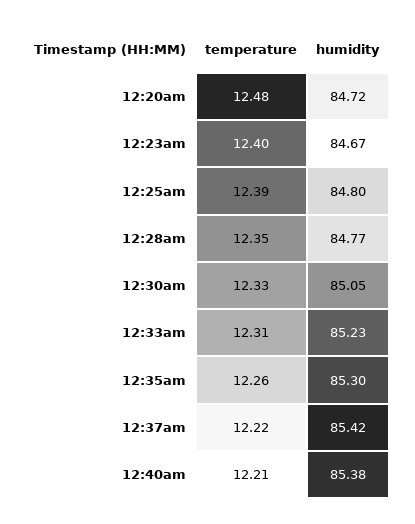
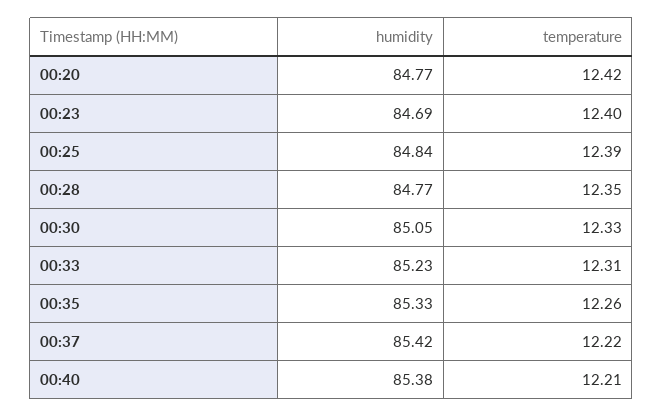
  {
    "temperature": {
-     "12:20am": 12.48,
+     "12:20am": 12.42,
      "12:23am": 12.4,
      "12:25am": 12.39,
      "12:28am": 12.35,
      "12:30am": 12.33,
      "12:33am": 12.31,
      "12:35am": 12.26,
      "12:37am": 12.22,
      "12:40am": 12.21
    },
    "humidity": {
-     "12:20am": 84.72,
+     "12:20am": 84.77,
-     "12:23am": 84.67,
+     "12:23am": 84.69,
-     "12:25am": 84.8,
+     "12:25am": 84.84,
      "12:28am": 84.77,
      "12:30am": 85.05,
      "12:33am": 85.23,
-     "12:35am": 85.3,
+     "12:35am": 85.33,
      "12:37am": 85.42,
      "12:40am": 85.38
    }
  }

